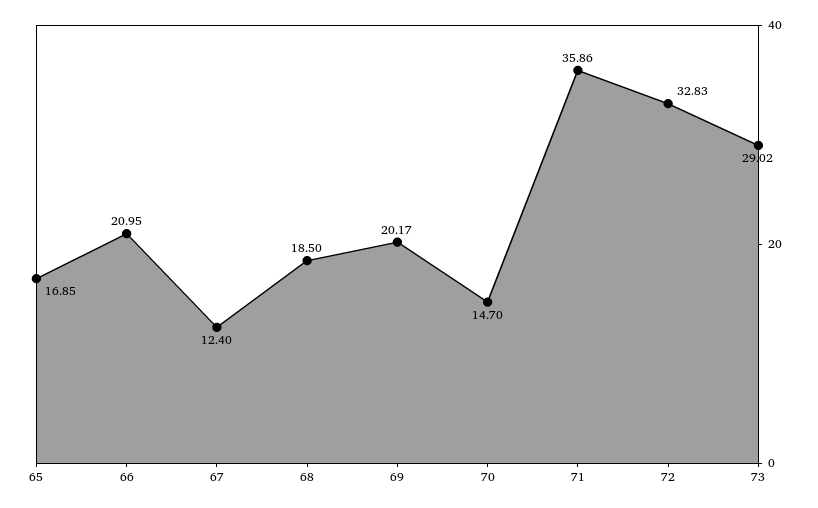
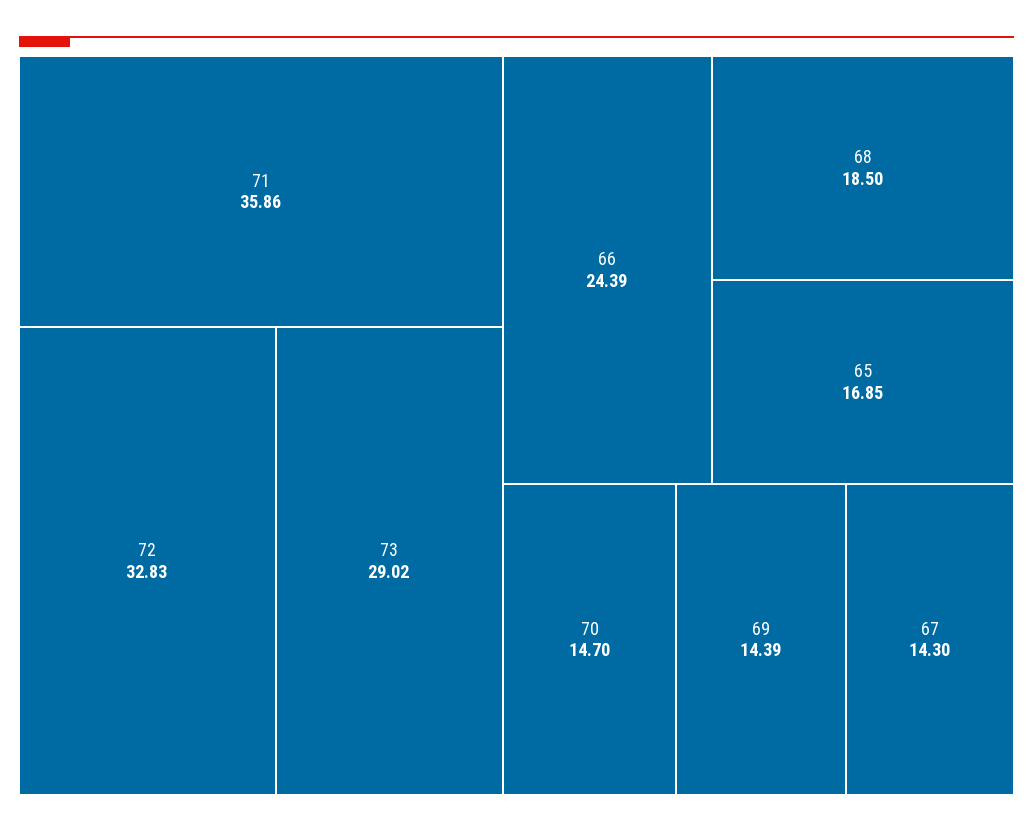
  {
    "65": 16.85,
-   "66": 20.95,
+   "66": 24.39,
-   "67": 12.4,
+   "67": 14.3,
    "68": 18.5,
-   "69": 20.17,
+   "69": 14.39,
    "70": 14.7,
    "71": 35.86,
    "72": 32.83,
    "73": 29.02
  }

